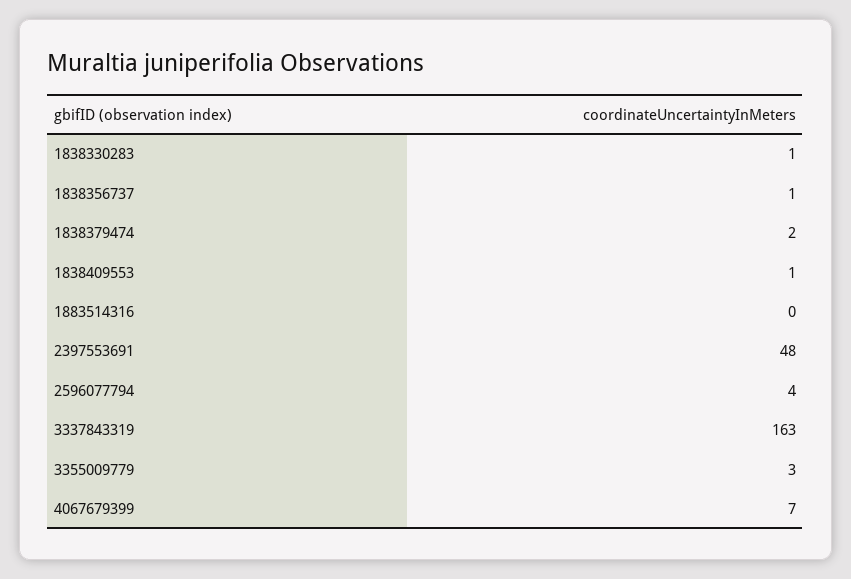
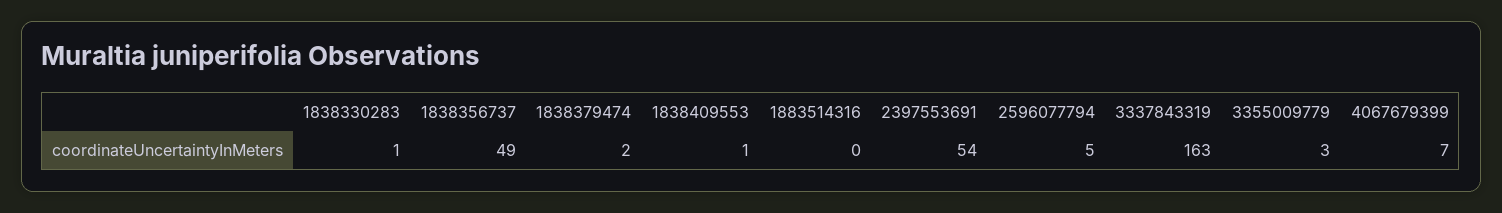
  {
    "1838330283": 1,
-   "1838356737": 1,
+   "1838356737": 49,
    "1838379474": 2,
    "1838409553": 1,
    "1883514316": 0,
-   "2397553691": 48,
+   "2397553691": 54,
-   "2596077794": 4,
+   "2596077794": 5,
    "3337843319": 163,
    "3355009779": 3,
    "4067679399": 7
  }

